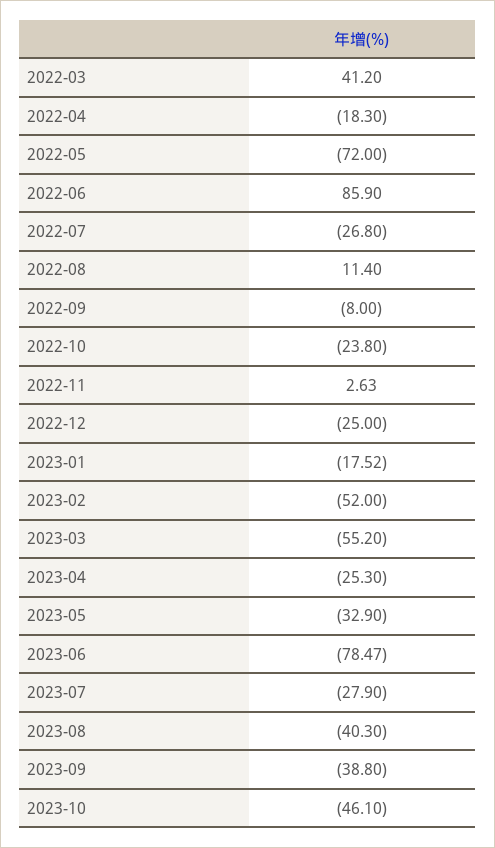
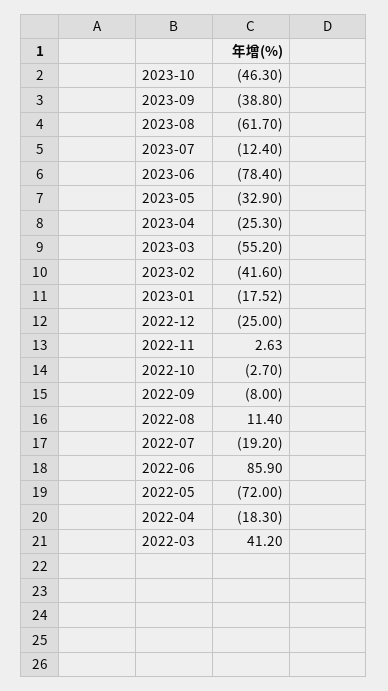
  {
    "2022-03": 41.2,
    "2022-04": -18.3,
    "2022-05": -72,
    "2022-06": 85.9,
-   "2022-07": -26.8,
+   "2022-07": -19.2,
    "2022-08": 11.4,
    "2022-09": -8,
-   "2022-10": -23.8,
+   "2022-10": -2.7,
    "2022-11": 2.63,
    "2022-12": -25,
    "2023-01": -17.52,
-   "2023-02": -52,
+   "2023-02": -41.6,
    "2023-03": -55.2,
    "2023-04": -25.3,
    "2023-05": -32.9,
-   "2023-06": -78.47,
+   "2023-06": -78.4,
-   "2023-07": -27.9,
+   "2023-07": -12.4,
-   "2023-08": -40.3,
+   "2023-08": -61.7,
    "2023-09": -38.8,
-   "2023-10": -46.1
+   "2023-10": -46.3
  }

